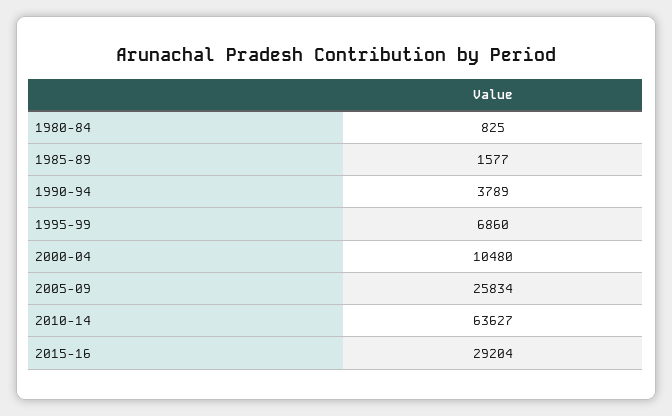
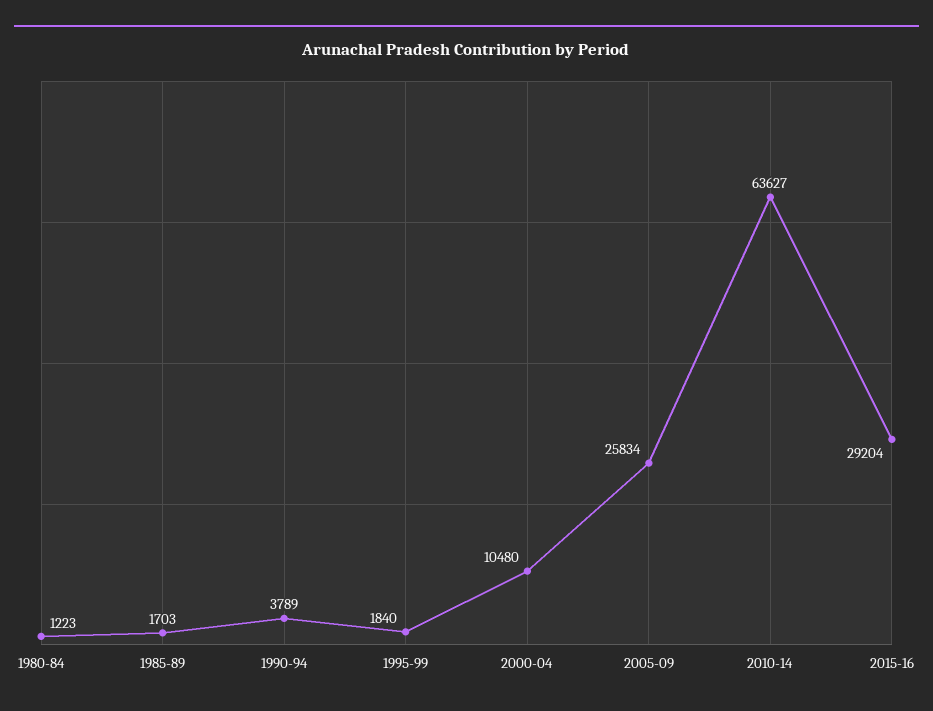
  {
-   "1980-84": 825,
+   "1980-84": 1223,
-   "1985-89": 1577,
+   "1985-89": 1703,
    "1990-94": 3789,
-   "1995-99": 6860,
+   "1995-99": 1840,
    "2000-04": 10480,
    "2005-09": 25834,
    "2010-14": 63627,
    "2015-16": 29204
  }

